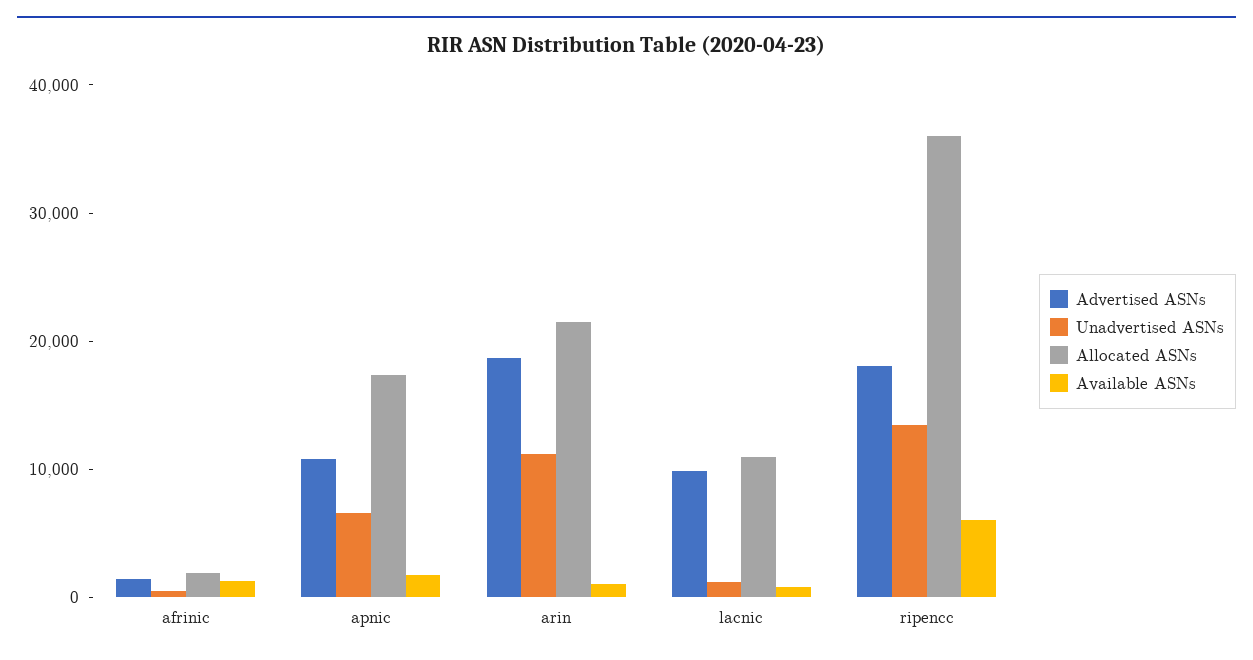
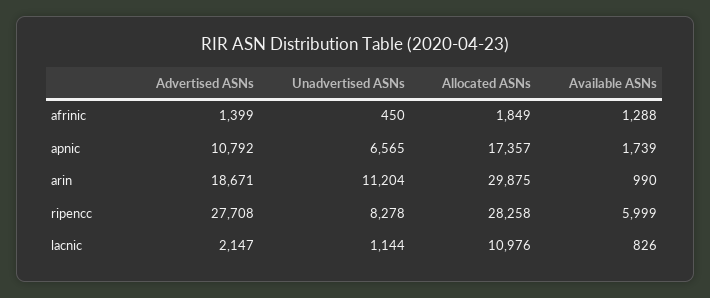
  {
    "Advertised ASNs": {
      "afrinic": 1399,
      "apnic": 10792,
      "arin": 18671,
-     "lacnic": 10000,
+     "lacnic": 2147,
-     "ripencc": 18000
+     "ripencc": 27708
    },
    "Unadvertised ASNs": {
      "afrinic": 450,
      "apnic": 6565,
      "arin": 11204,
      "lacnic": 1144,
-     "ripencc": 14000
+     "ripencc": 8278
    },
    "Allocated ASNs": {
      "afrinic": 1849,
      "apnic": 17357,
-     "arin": 22000,
+     "arin": 29875,
      "lacnic": 10976,
-     "ripencc": 36000
+     "ripencc": 28258
    },
    "Available ASNs": {
      "afrinic": 1288,
      "apnic": 1739,
      "arin": 990,
      "lacnic": 826,
      "ripencc": 5999
    }
  }

